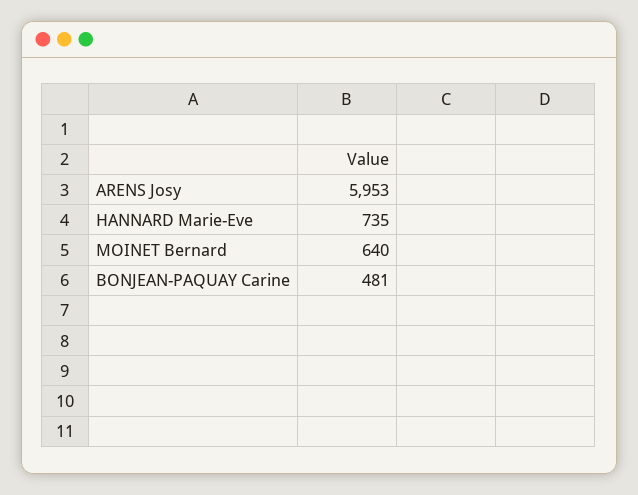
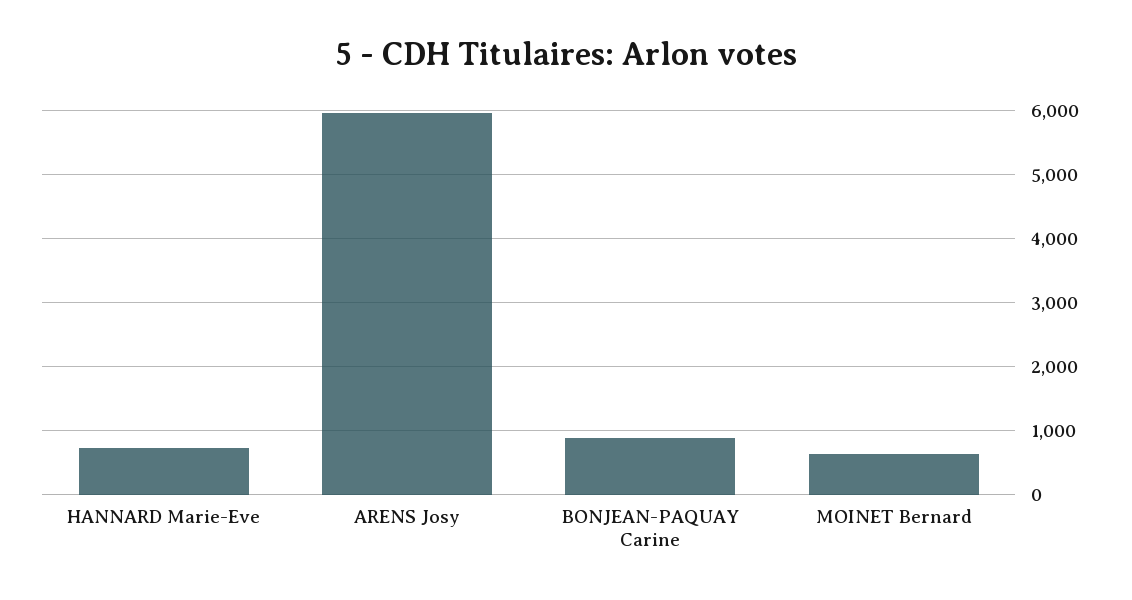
  {
    "ARENS Josy": 5953,
    "HANNARD Marie-Eve": 735,
    "MOINET Bernard": 640,
-   "BONJEAN-PAQUAY Carine": 481
+   "BONJEAN-PAQUAY Carine": 900
  }

